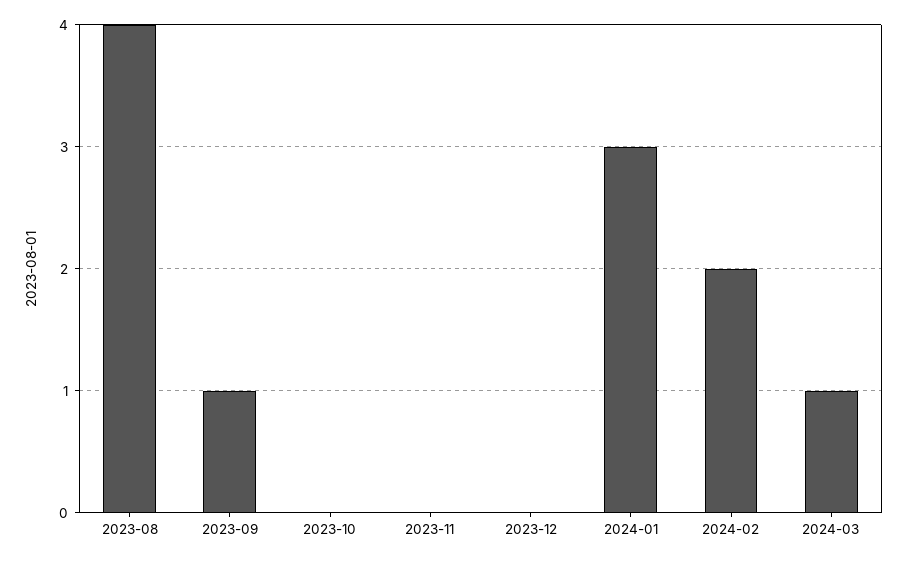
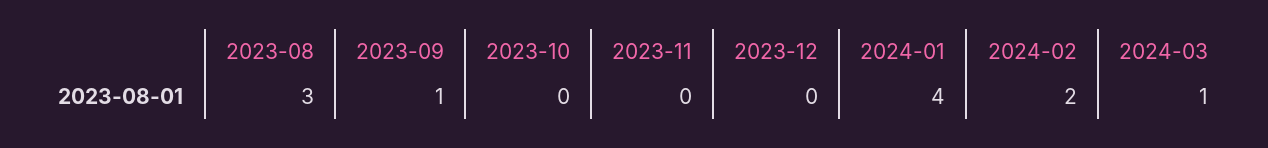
  {
-   "2023-08": 4,
+   "2023-08": 3,
    "2023-09": 1,
    "2023-10": 0,
    "2023-11": 0,
    "2023-12": 0,
-   "2024-01": 3,
+   "2024-01": 4,
    "2024-02": 2,
    "2024-03": 1
  }

